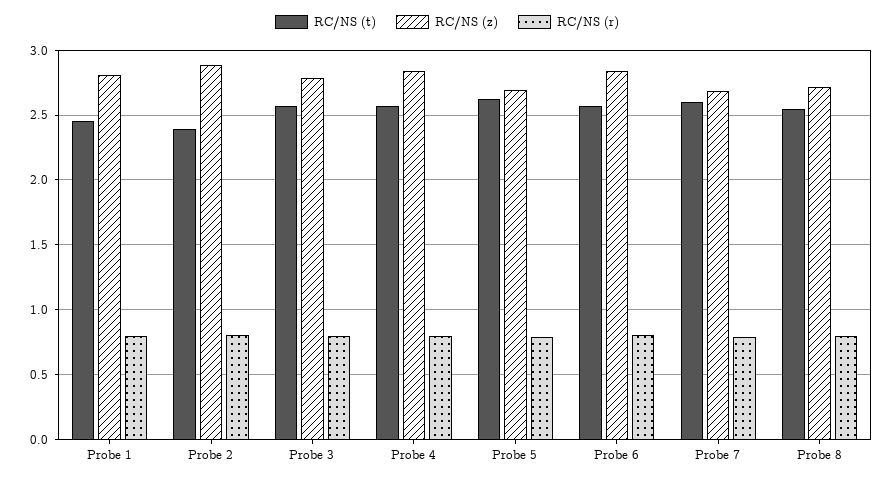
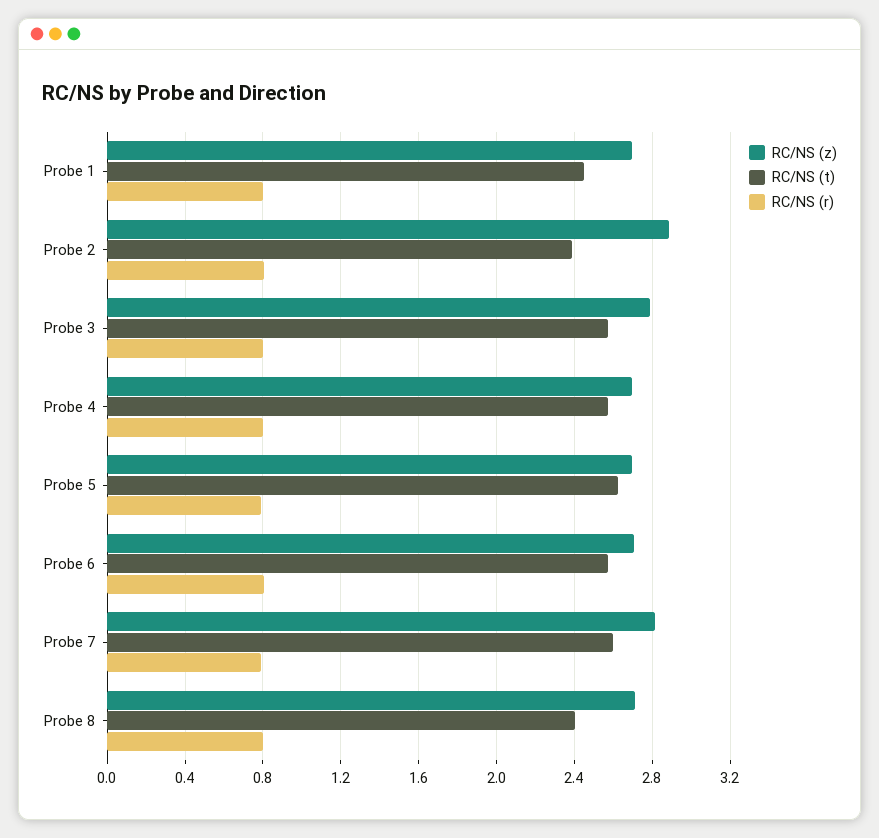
  {
    "RC/NS (t)": {
      "Probe 1": 2.45,
      "Probe 2": 2.4,
      "Probe 3": 2.55,
      "Probe 4": 2.55,
      "Probe 5": 2.6,
      "Probe 6": 2.55,
      "Probe 7": 2.6,
-     "Probe 8": 2.55
+     "Probe 8": 2.4
    },
    "RC/NS (z)": {
-     "Probe 1": 2.8,
+     "Probe 1": 2.7,
      "Probe 2": 2.9,
      "Probe 3": 2.8,
-     "Probe 4": 2.85,
+     "Probe 4": 2.7,
      "Probe 5": 2.7,
-     "Probe 6": 2.85,
+     "Probe 6": 2.7,
-     "Probe 7": 2.7,
+     "Probe 7": 2.8,
      "Probe 8": 2.7
    },
    "RC/NS (r)": {
      "Probe 1": 0.8,
      "Probe 2": 0.8,
      "Probe 3": 0.8,
      "Probe 4": 0.8,
      "Probe 5": 0.8,
      "Probe 6": 0.8,
      "Probe 7": 0.8,
      "Probe 8": 0.8
    }
  }

